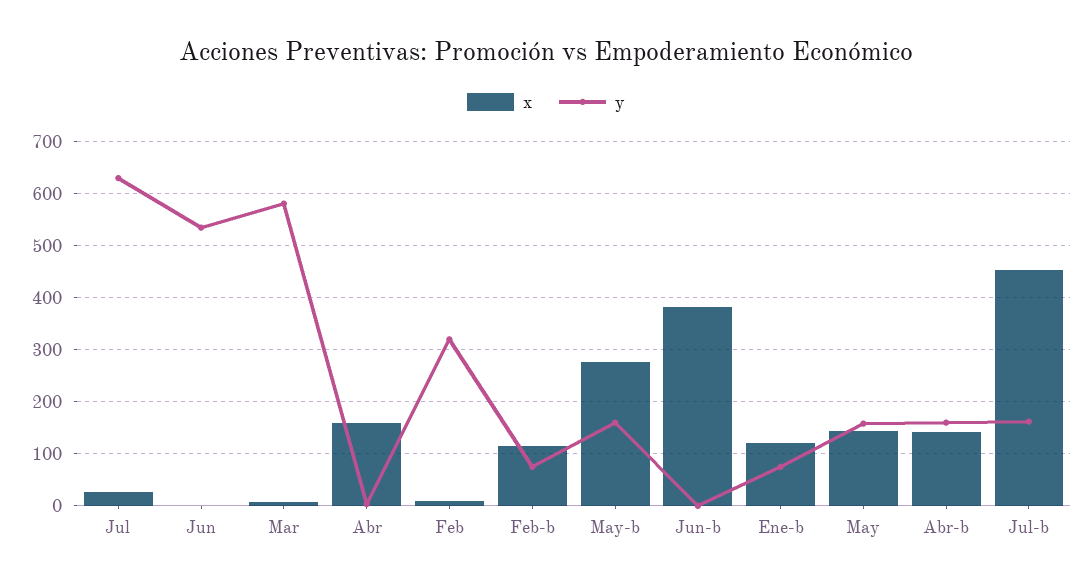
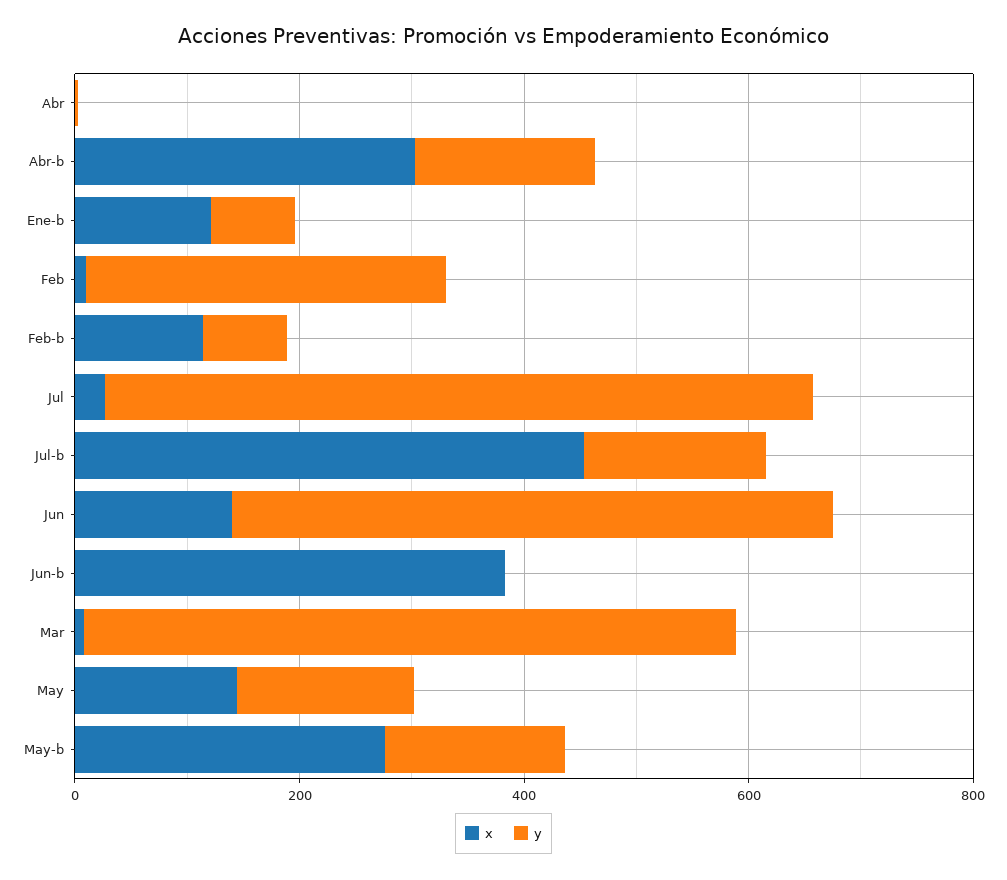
  {
    "x": {
      "Jul": 20,
-     "Jun": 0,
+     "Jun": 150,
      "Mar": 0,
-     "Abr": 160,
+     "Abr": 0,
      "Feb": 20,
      "Feb-b": 120,
      "May-b": 280,
      "Jun-b": 380,
      "Ene-b": 120,
      "May": 140,
-     "Abr-b": 140,
+     "Abr-b": 300,
      "Jul-b": 460
    },
    "y": {
      "Jul": 640,
      "Jun": 540,
      "Mar": 580,
      "Abr": 0,
      "Feb": 320,
      "Feb-b": 80,
      "May-b": 160,
      "Jun-b": 0,
      "Ene-b": 80,
      "May": 160,
      "Abr-b": 160,
      "Jul-b": 160
    }
  }

